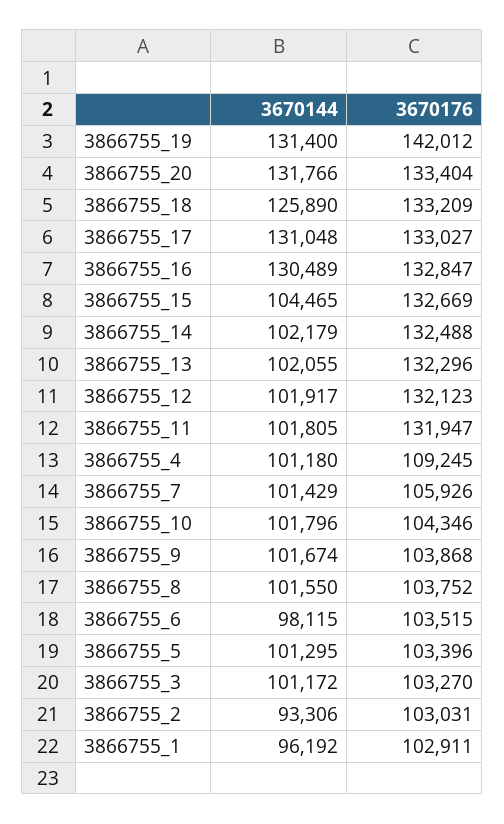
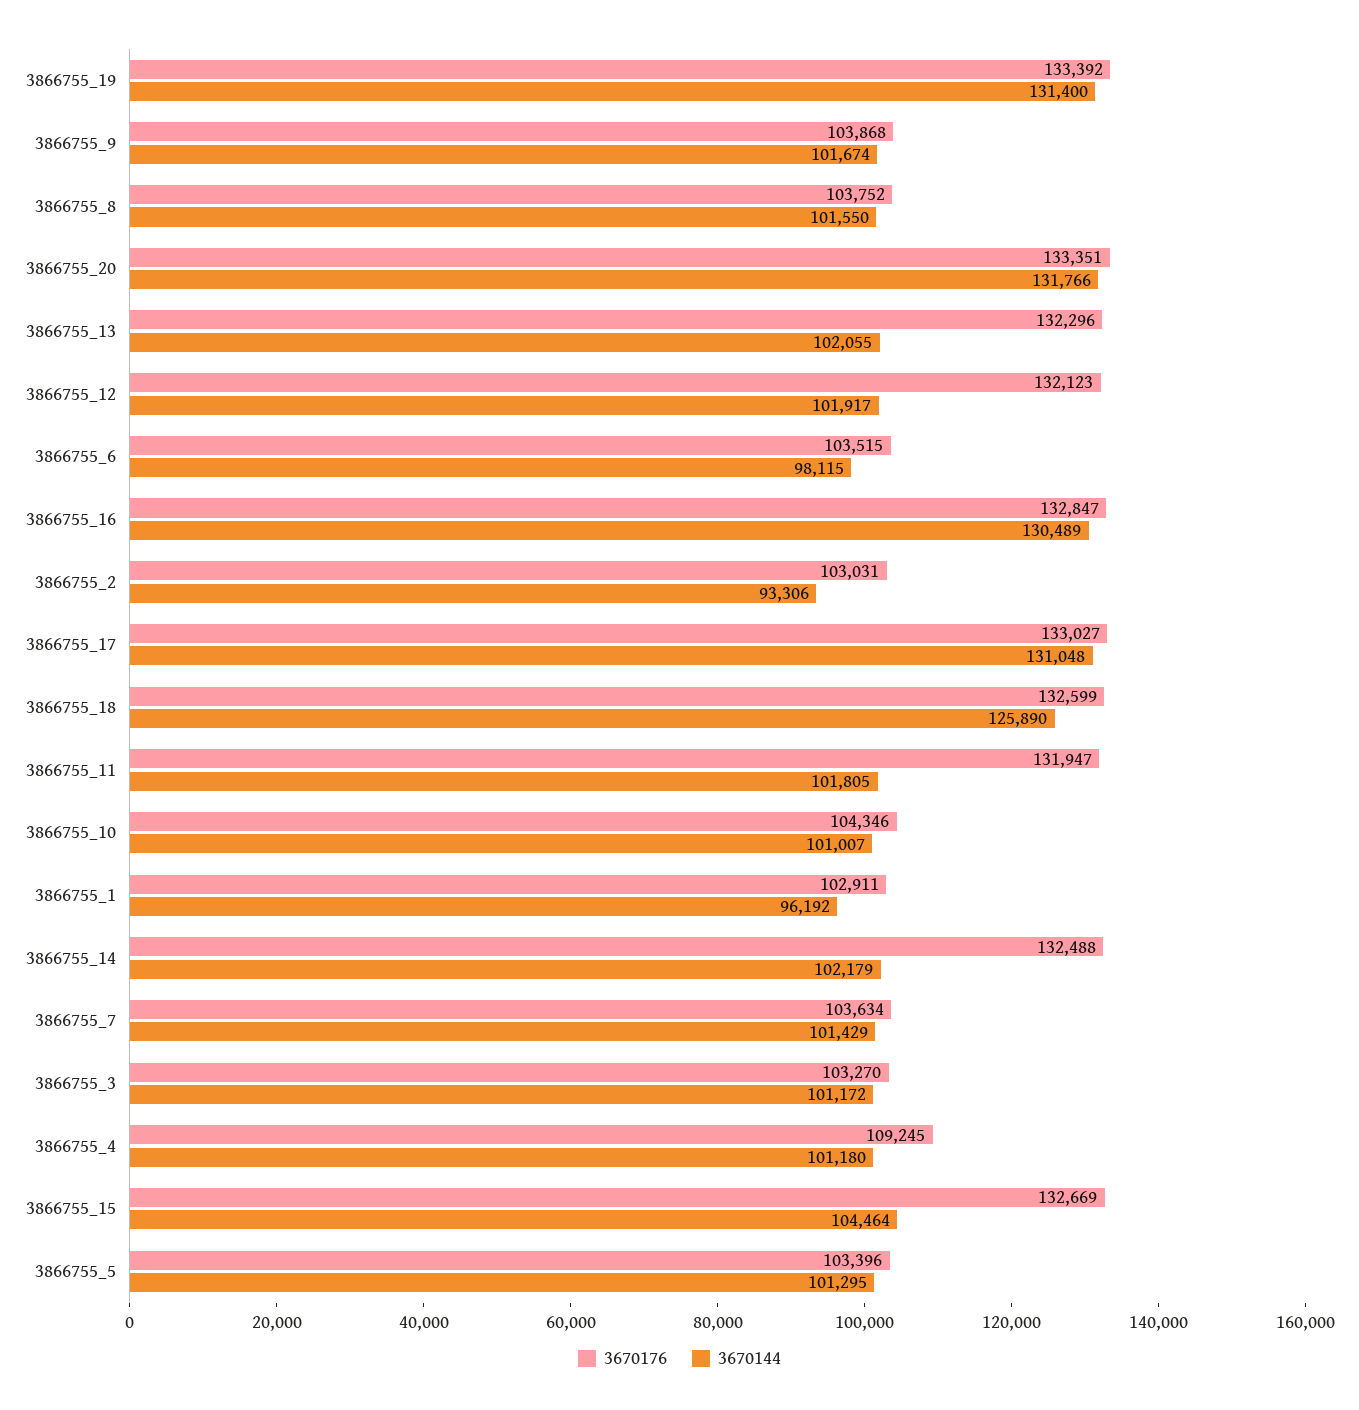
  {
    "3670144": {
      "3866755_19": 131400,
      "3866755_20": 131766,
      "3866755_18": 125890,
      "3866755_17": 131048,
      "3866755_16": 130489,
-     "3866755_15": 104465,
+     "3866755_15": 104464,
      "3866755_14": 102179,
      "3866755_13": 102055,
      "3866755_12": 101917,
      "3866755_11": 101805,
      "3866755_4": 101180,
      "3866755_7": 101429,
-     "3866755_10": 101796,
+     "3866755_10": 101007,
      "3866755_9": 101674,
      "3866755_8": 101550,
      "3866755_6": 98115,
      "3866755_5": 101295,
      "3866755_3": 101172,
      "3866755_2": 93306,
      "3866755_1": 96192
    },
    "3670176": {
-     "3866755_19": 142012,
+     "3866755_19": 133392,
-     "3866755_20": 133404,
+     "3866755_20": 133351,
-     "3866755_18": 133209,
+     "3866755_18": 132599,
      "3866755_17": 133027,
      "3866755_16": 132847,
      "3866755_15": 132669,
      "3866755_14": 132488,
      "3866755_13": 132296,
      "3866755_12": 132123,
      "3866755_11": 131947,
      "3866755_4": 109245,
-     "3866755_7": 105926,
+     "3866755_7": 103634,
      "3866755_10": 104346,
      "3866755_9": 103868,
      "3866755_8": 103752,
      "3866755_6": 103515,
      "3866755_5": 103396,
      "3866755_3": 103270,
      "3866755_2": 103031,
      "3866755_1": 102911
    }
  }

